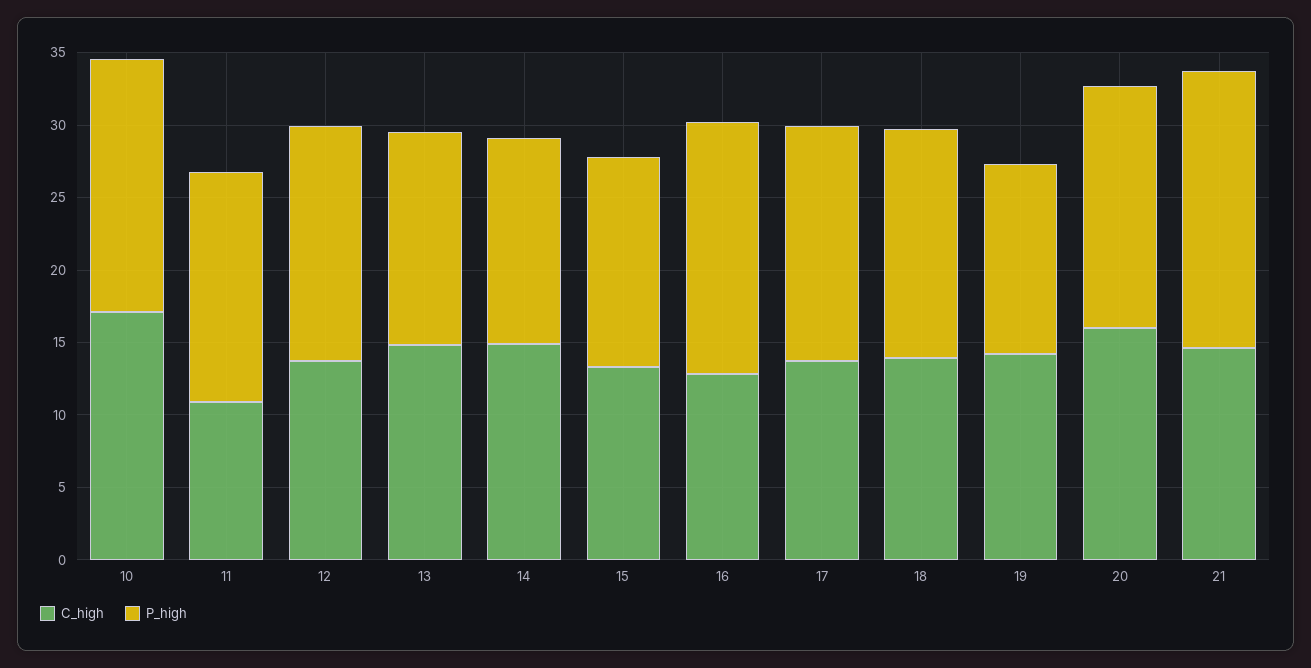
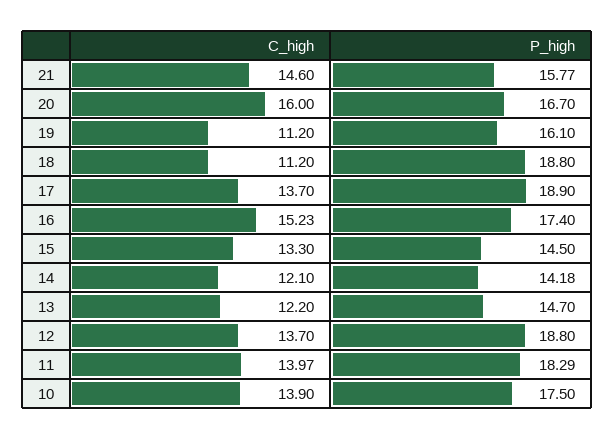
  {
    "C_high": {
-     "10": 17,
+     "10": 13.9,
-     "11": 11,
+     "11": 13.97,
      "12": 13.7,
-     "13": 15,
+     "13": 12.2,
-     "14": 15,
+     "14": 12.1,
      "15": 13.3,
-     "16": 13,
+     "16": 15.23,
      "17": 13.7,
-     "18": 14,
+     "18": 11.2,
-     "19": 14,
+     "19": 11.2,
      "20": 16,
      "21": 14.6
    },
    "P_high": {
      "10": 17.5,
-     "11": 16,
+     "11": 18.29,
-     "12": 16,
+     "12": 18.8,
      "13": 14.7,
      "14": 14.18,
      "15": 14.5,
      "16": 17.4,
-     "17": 16,
+     "17": 18.9,
-     "18": 16,
+     "18": 18.8,
-     "19": 13,
+     "19": 16.1,
      "20": 16.7,
-     "21": 19
+     "21": 15.77
    }
  }

